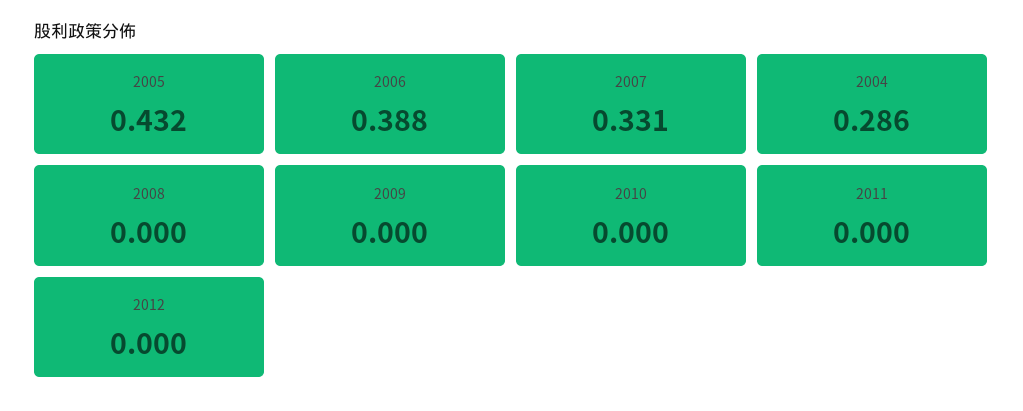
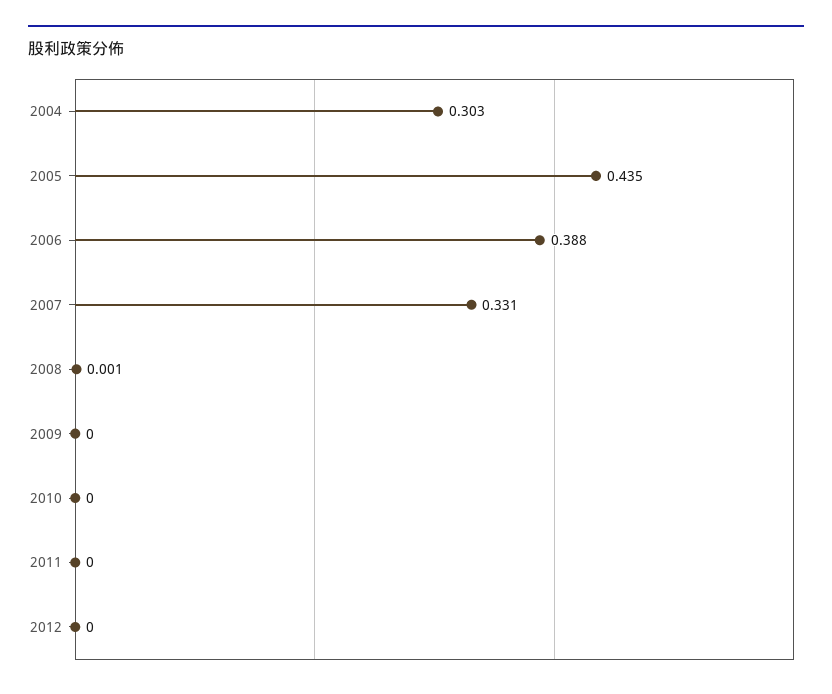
  {
-   "2005": 0.432,
+   "2005": 0.435,
    "2006": 0.388,
    "2007": 0.331,
-   "2004": 0.286,
+   "2004": 0.303,
-   "2008": 0,
+   "2008": 0.001,
    "2009": 0,
    "2010": 0,
    "2011": 0,
    "2012": 0
  }

